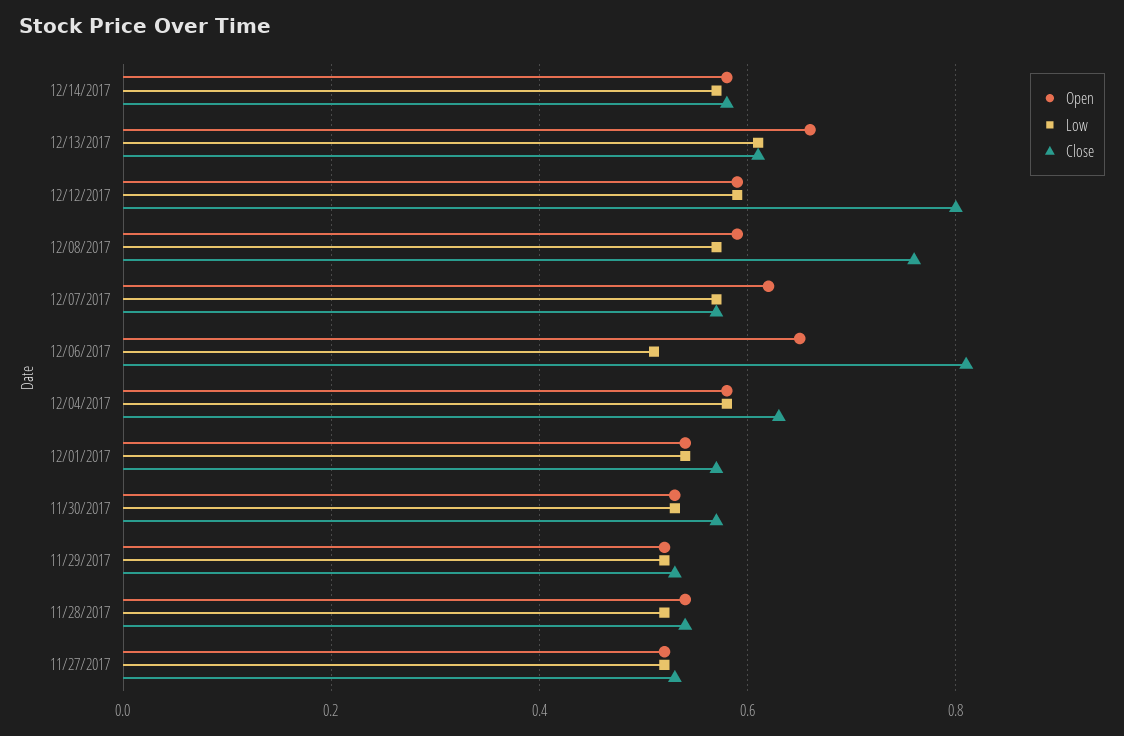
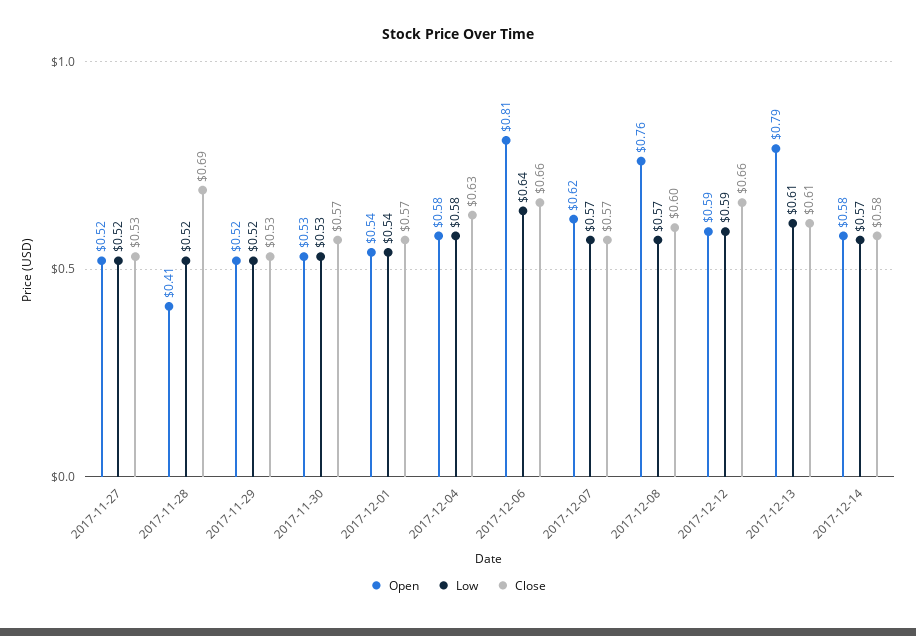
  {
    "Open": {
      "12/14/2017": 0.58,
-     "12/13/2017": 0.65,
+     "12/13/2017": 0.79,
      "12/12/2017": 0.59,
-     "12/08/2017": 0.6,
+     "12/08/2017": 0.76,
      "12/07/2017": 0.62,
-     "12/06/2017": 0.65,
+     "12/06/2017": 0.81,
      "12/04/2017": 0.58,
      "12/01/2017": 0.54,
      "11/30/2017": 0.53,
      "11/29/2017": 0.52,
-     "11/28/2017": 0.55,
+     "11/28/2017": 0.41,
      "11/27/2017": 0.52
    },
    "Low": {
      "12/14/2017": 0.57,
      "12/13/2017": 0.61,
      "12/12/2017": 0.59,
      "12/08/2017": 0.57,
      "12/07/2017": 0.57,
-     "12/06/2017": 0.5,
+     "12/06/2017": 0.64,
      "12/04/2017": 0.58,
      "12/01/2017": 0.54,
      "11/30/2017": 0.53,
      "11/29/2017": 0.52,
      "11/28/2017": 0.52,
      "11/27/2017": 0.52
    },
    "Close": {
      "12/14/2017": 0.58,
      "12/13/2017": 0.61,
-     "12/12/2017": 0.8,
+     "12/12/2017": 0.66,
-     "12/08/2017": 0.75,
+     "12/08/2017": 0.6,
      "12/07/2017": 0.57,
-     "12/06/2017": 0.8,
+     "12/06/2017": 0.66,
      "12/04/2017": 0.63,
      "12/01/2017": 0.57,
      "11/30/2017": 0.57,
      "11/29/2017": 0.53,
-     "11/28/2017": 0.55,
+     "11/28/2017": 0.69,
      "11/27/2017": 0.53
    }
  }

